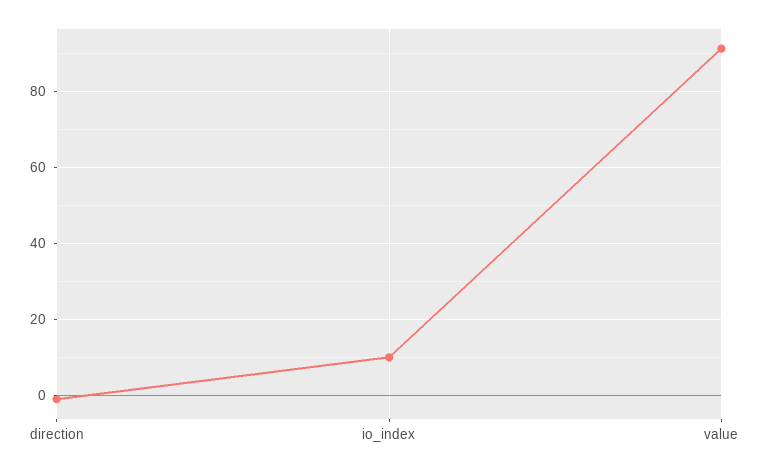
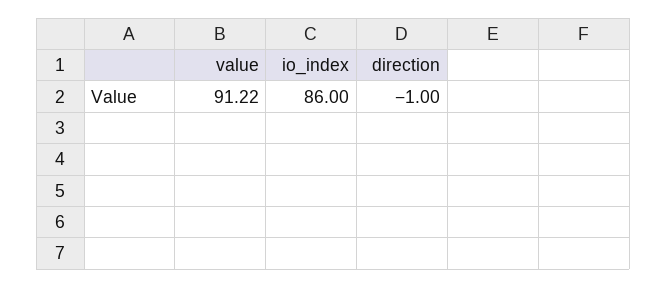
  {
    "direction": -1,
-   "io_index": 10,
+   "io_index": 86,
    "value": 91.22
  }

